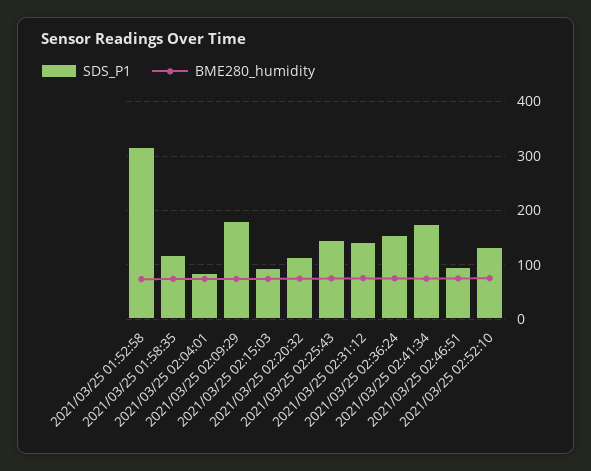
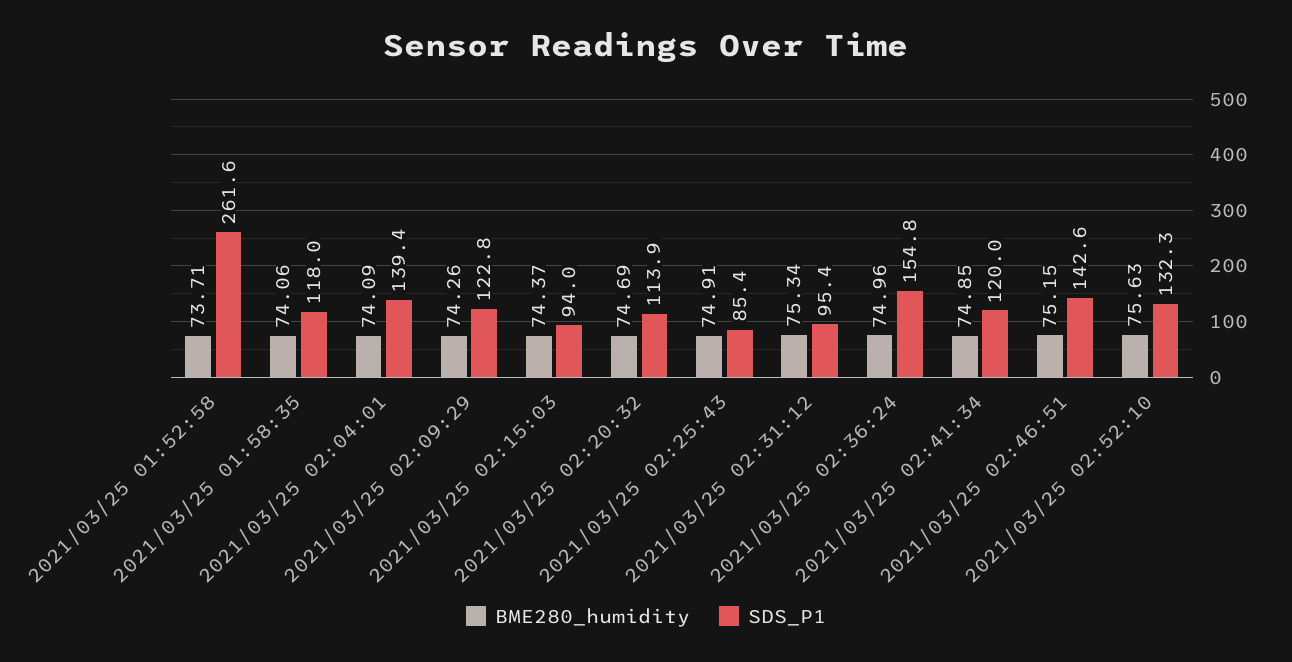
  {
    "SDS_P1": {
-     "2021/03/25 01:52:58": 320,
+     "2021/03/25 01:52:58": 261.6,
      "2021/03/25 01:58:35": 118,
-     "2021/03/25 02:04:01": 80,
+     "2021/03/25 02:04:01": 139.4,
-     "2021/03/25 02:09:29": 180,
+     "2021/03/25 02:09:29": 122.8,
      "2021/03/25 02:15:03": 94,
      "2021/03/25 02:20:32": 113.9,
-     "2021/03/25 02:25:43": 140,
+     "2021/03/25 02:25:43": 85.4,
-     "2021/03/25 02:31:12": 140,
+     "2021/03/25 02:31:12": 95.4,
      "2021/03/25 02:36:24": 154.8,
-     "2021/03/25 02:41:34": 180,
+     "2021/03/25 02:41:34": 120,
-     "2021/03/25 02:46:51": 100,
+     "2021/03/25 02:46:51": 142.6,
      "2021/03/25 02:52:10": 132.3
    },
    "BME280_humidity": {
      "2021/03/25 01:52:58": 73.71,
      "2021/03/25 01:58:35": 74.06,
      "2021/03/25 02:04:01": 74.09,
      "2021/03/25 02:09:29": 74.26,
      "2021/03/25 02:15:03": 74.37,
      "2021/03/25 02:20:32": 74.69,
      "2021/03/25 02:25:43": 74.91,
      "2021/03/25 02:31:12": 75.34,
      "2021/03/25 02:36:24": 74.96,
      "2021/03/25 02:41:34": 74.85,
      "2021/03/25 02:46:51": 75.15,
      "2021/03/25 02:52:10": 75.63
    }
  }

